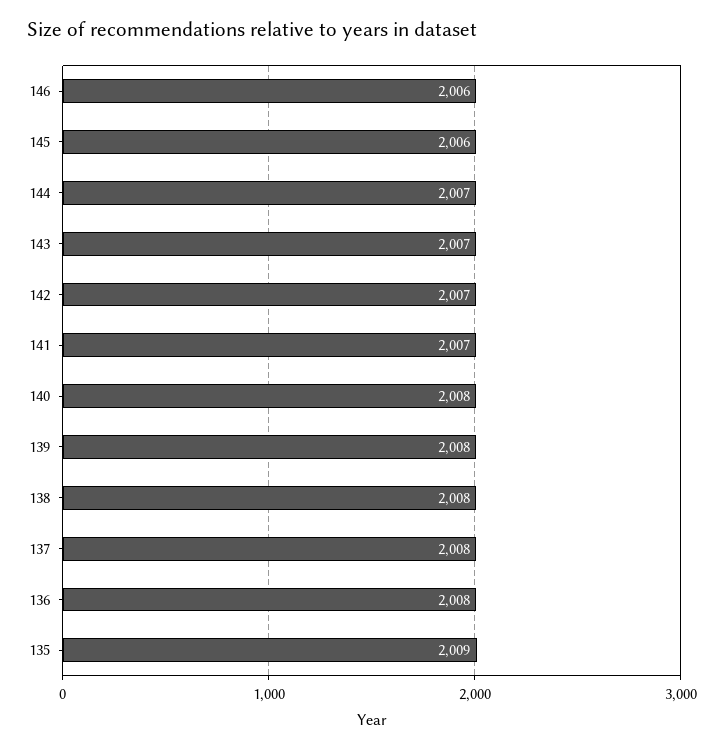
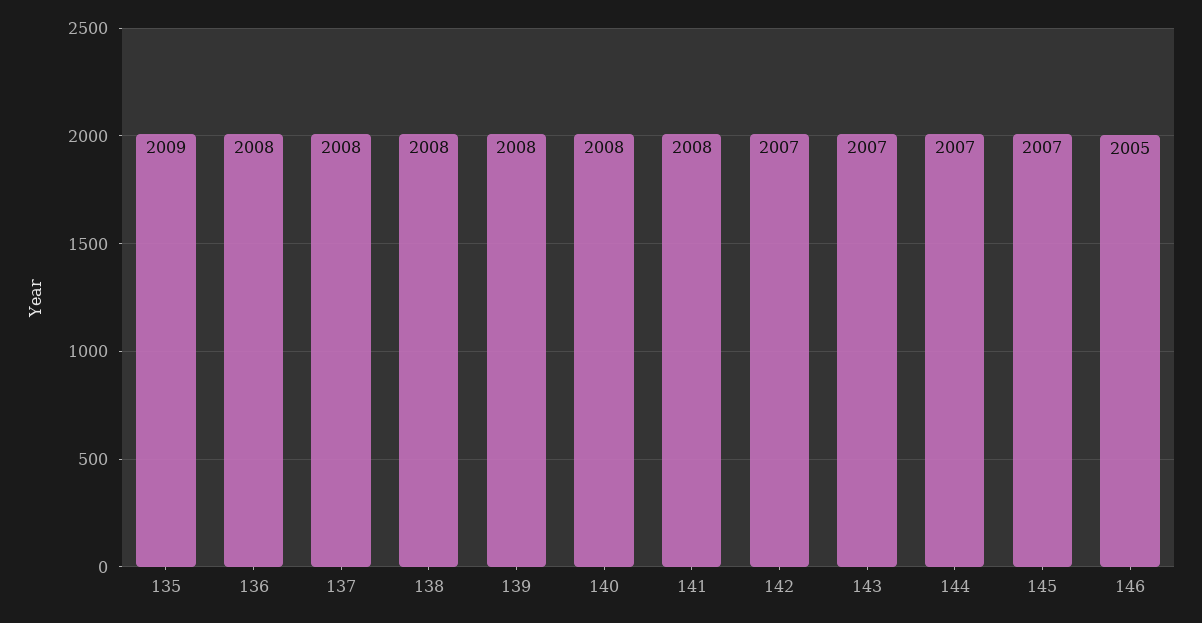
  {
-   "146": 2006,
+   "146": 2005,
-   "145": 2006,
+   "145": 2007,
    "144": 2007,
    "143": 2007,
    "142": 2007,
-   "141": 2007,
+   "141": 2008,
    "140": 2008,
    "139": 2008,
    "138": 2008,
    "137": 2008,
    "136": 2008,
    "135": 2009
  }

